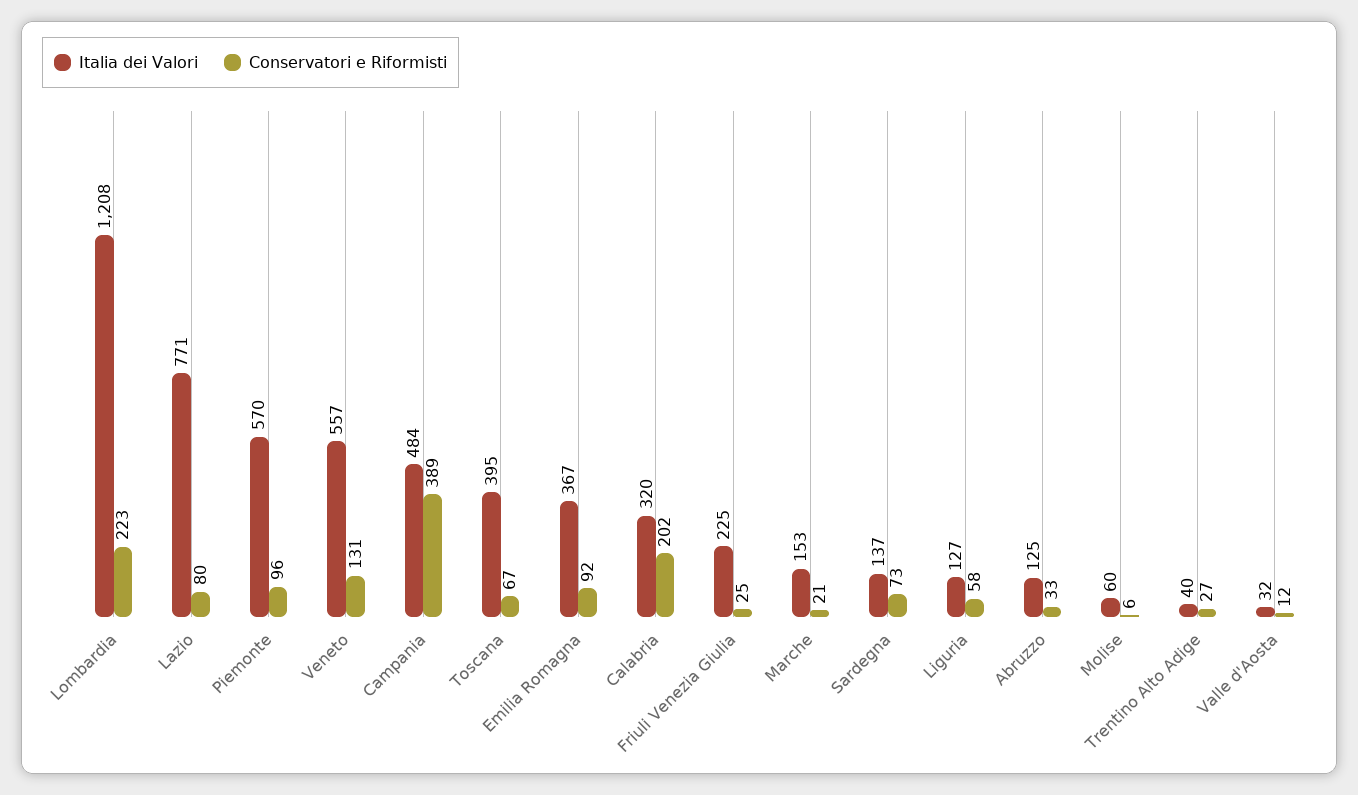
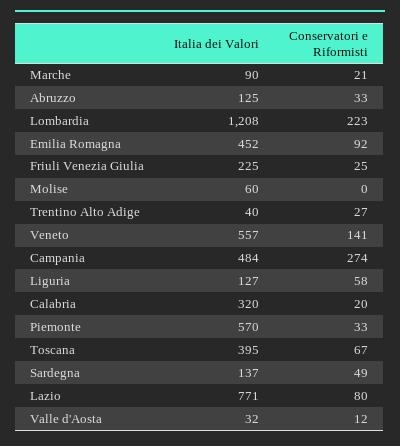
  {
    "Italia dei Valori": {
      "Lombardia": 1208,
      "Lazio": 771,
      "Piemonte": 570,
      "Veneto": 557,
      "Campania": 484,
      "Toscana": 395,
-     "Emilia Romagna": 367,
+     "Emilia Romagna": 452,
      "Calabria": 320,
      "Friuli Venezia Giulia": 225,
-     "Marche": 153,
+     "Marche": 90,
      "Sardegna": 137,
      "Liguria": 127,
      "Abruzzo": 125,
      "Molise": 60,
      "Trentino Alto Adige": 40,
      "Valle d'Aosta": 32
    },
    "Conservatori e Riformisti": {
      "Lombardia": 223,
      "Lazio": 80,
-     "Piemonte": 96,
+     "Piemonte": 33,
-     "Veneto": 131,
+     "Veneto": 141,
-     "Campania": 389,
+     "Campania": 274,
      "Toscana": 67,
      "Emilia Romagna": 92,
-     "Calabria": 202,
+     "Calabria": 20,
      "Friuli Venezia Giulia": 25,
      "Marche": 21,
-     "Sardegna": 73,
+     "Sardegna": 49,
      "Liguria": 58,
      "Abruzzo": 33,
-     "Molise": 6,
+     "Molise": 0,
      "Trentino Alto Adige": 27,
      "Valle d'Aosta": 12
    }
  }

